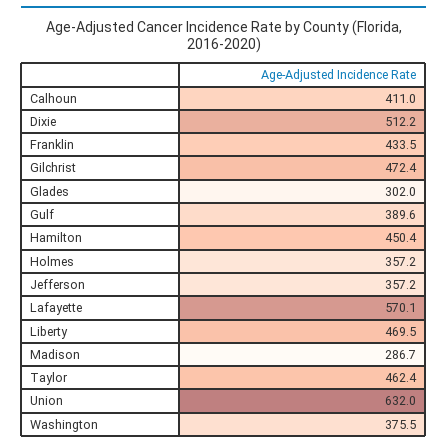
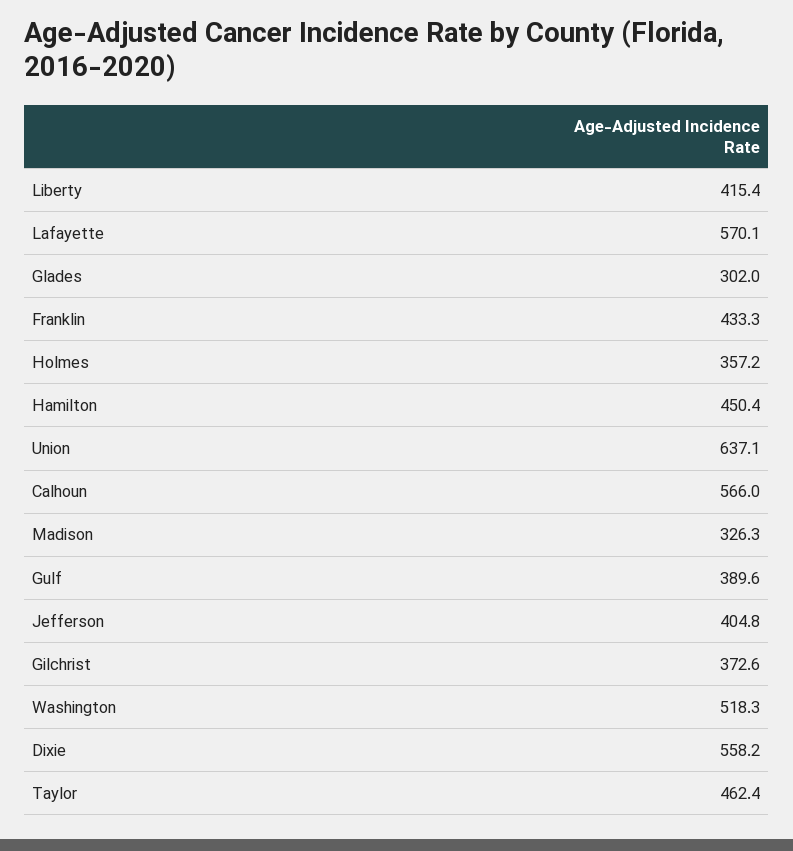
  {
-   "Calhoun": 411,
+   "Calhoun": 566,
-   "Dixie": 512.2,
+   "Dixie": 558.2,
-   "Franklin": 433.5,
+   "Franklin": 433.3,
-   "Gilchrist": 472.4,
+   "Gilchrist": 372.6,
    "Glades": 302,
    "Gulf": 389.6,
    "Hamilton": 450.4,
    "Holmes": 357.2,
-   "Jefferson": 357.2,
+   "Jefferson": 404.8,
    "Lafayette": 570.1,
-   "Liberty": 469.5,
+   "Liberty": 415.4,
-   "Madison": 286.7,
+   "Madison": 326.3,
    "Taylor": 462.4,
-   "Union": 632,
+   "Union": 637.1,
-   "Washington": 375.5
+   "Washington": 518.3
  }

